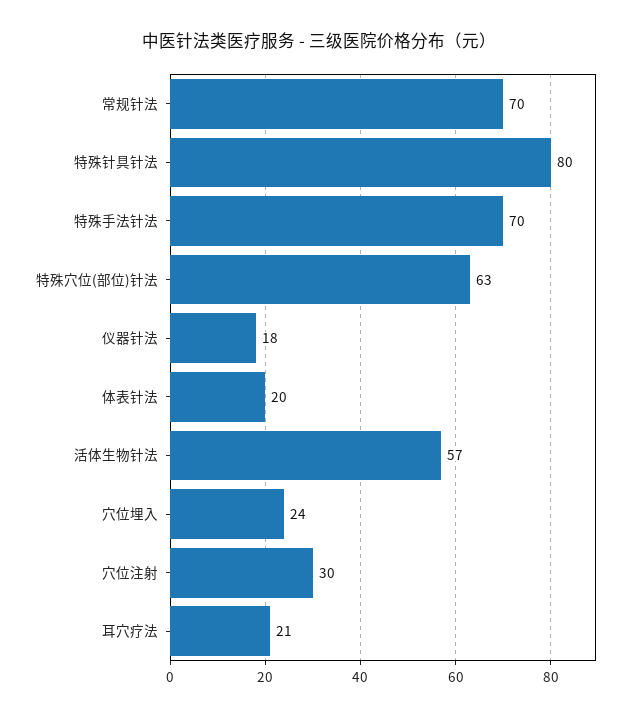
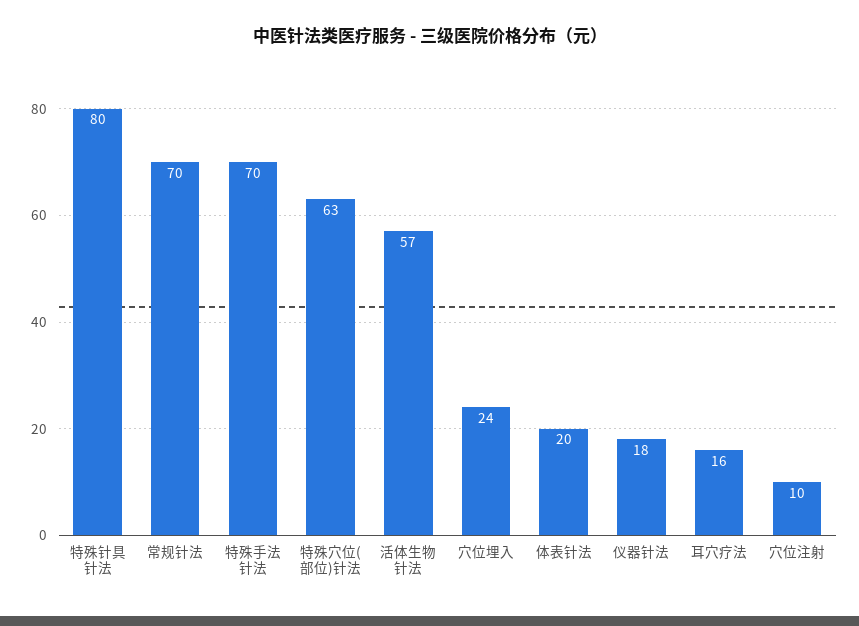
  {
    "常规针法": 70,
    "特殊针具针法": 80,
    "特殊手法针法": 70,
    "特殊穴位(部位)针法": 63,
    "仪器针法": 18,
    "体表针法": 20,
    "活体生物针法": 57,
    "穴位埋入": 24,
-   "穴位注射": 30,
+   "穴位注射": 10,
-   "耳穴疗法": 21
+   "耳穴疗法": 16
  }

